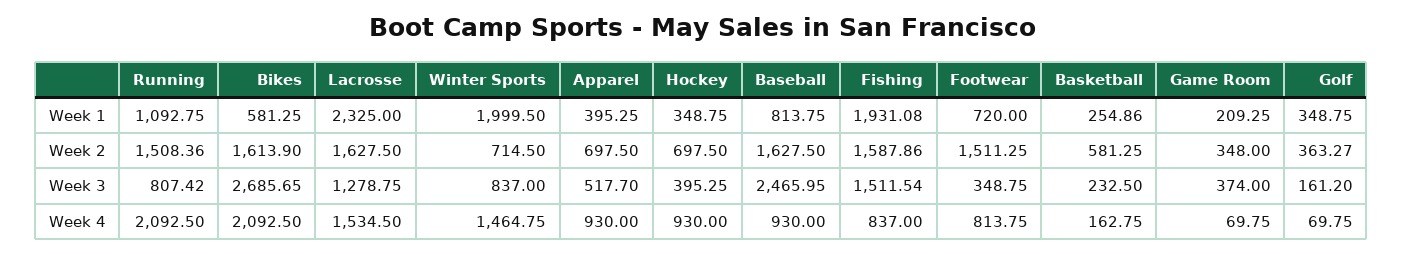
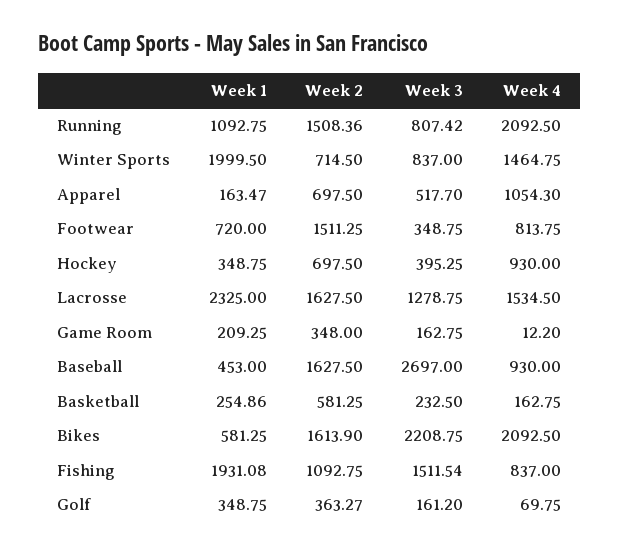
  {
    "Running": {
      "Week 1": 1092.75,
      "Week 2": 1508.36,
      "Week 3": 807.42,
      "Week 4": 2092.5
    },
    "Bikes": {
      "Week 1": 581.25,
      "Week 2": 1613.9,
-     "Week 3": 2685.65,
+     "Week 3": 2208.75,
      "Week 4": 2092.5
    },
    "Lacrosse": {
      "Week 1": 2325,
      "Week 2": 1627.5,
      "Week 3": 1278.75,
      "Week 4": 1534.5
    },
    "Winter Sports": {
      "Week 1": 1999.5,
      "Week 2": 714.5,
      "Week 3": 837,
      "Week 4": 1464.75
    },
    "Apparel": {
-     "Week 1": 395.25,
+     "Week 1": 163.47,
      "Week 2": 697.5,
      "Week 3": 517.7,
-     "Week 4": 930
+     "Week 4": 1054.3
    },
    "Hockey": {
      "Week 1": 348.75,
      "Week 2": 697.5,
      "Week 3": 395.25,
      "Week 4": 930
    },
    "Baseball": {
-     "Week 1": 813.75,
+     "Week 1": 453,
      "Week 2": 1627.5,
-     "Week 3": 2465.95,
+     "Week 3": 2697,
      "Week 4": 930
    },
    "Fishing": {
      "Week 1": 1931.08,
-     "Week 2": 1587.86,
+     "Week 2": 1092.75,
      "Week 3": 1511.54,
      "Week 4": 837
    },
    "Footwear": {
      "Week 1": 720,
      "Week 2": 1511.25,
      "Week 3": 348.75,
      "Week 4": 813.75
    },
    "Basketball": {
      "Week 1": 254.86,
      "Week 2": 581.25,
      "Week 3": 232.5,
      "Week 4": 162.75
    },
    "Game Room": {
      "Week 1": 209.25,
      "Week 2": 348,
-     "Week 3": 374,
+     "Week 3": 162.75,
-     "Week 4": 69.75
+     "Week 4": 12.2
    },
    "Golf": {
      "Week 1": 348.75,
      "Week 2": 363.27,
      "Week 3": 161.2,
      "Week 4": 69.75
    }
  }

